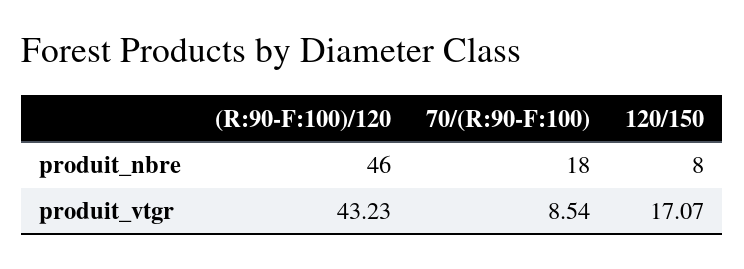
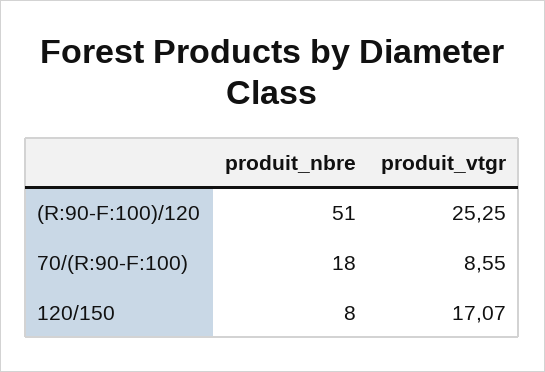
  {
    "(R:90-F:100)/120": {
-     "produit_nbre": 46,
+     "produit_nbre": 51,
-     "produit_vtgr": 43.23
+     "produit_vtgr": 25.25
    },
    "70/(R:90-F:100)": {
      "produit_nbre": 18,
-     "produit_vtgr": 8.54
+     "produit_vtgr": 8.55
    },
    "120/150": {
      "produit_nbre": 8,
      "produit_vtgr": 17.07
    }
  }

